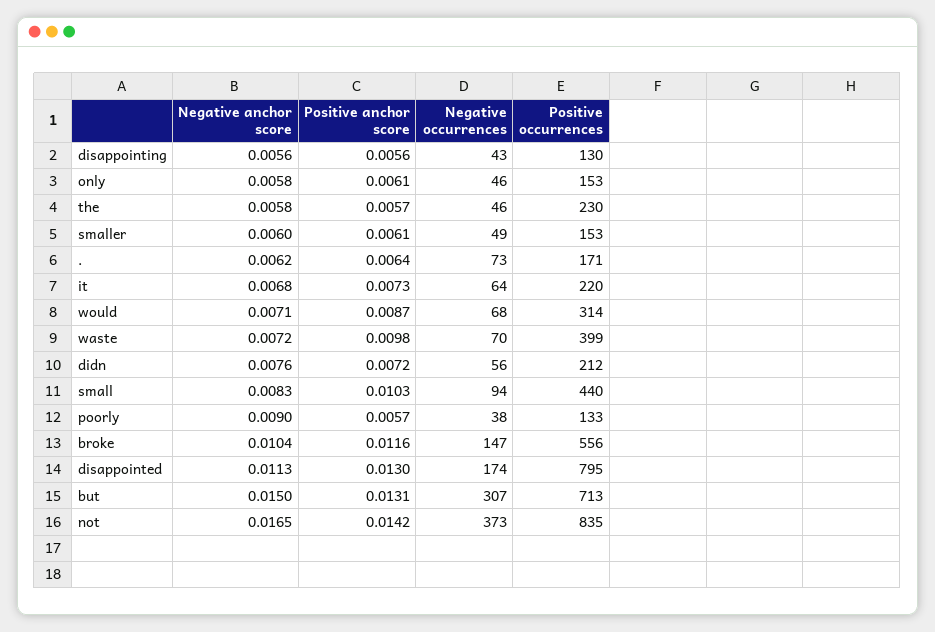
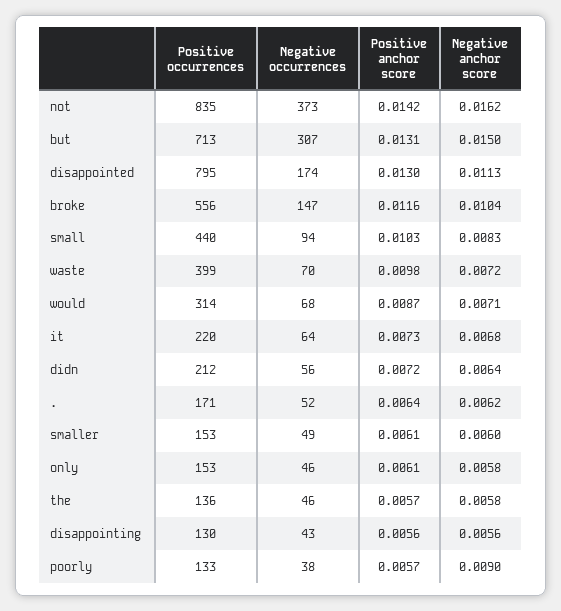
  {
    "Negative anchor score": {
      "disappointing": 0.0056,
      "only": 0.0058,
      "the": 0.0058,
      "smaller": 0.006,
      ".": 0.0062,
      "it": 0.0068,
      "would": 0.0071,
      "waste": 0.0072,
-     "didn": 0.0076,
+     "didn": 0.0064,
      "small": 0.0083,
      "poorly": 0.009,
      "broke": 0.0104,
      "disappointed": 0.0113,
      "but": 0.015,
-     "not": 0.0165
+     "not": 0.0162
    },
    "Positive anchor score": {
      "disappointing": 0.0056,
      "only": 0.0061,
      "the": 0.0057,
      "smaller": 0.0061,
      ".": 0.0064,
      "it": 0.0073,
      "would": 0.0087,
      "waste": 0.0098,
      "didn": 0.0072,
      "small": 0.0103,
      "poorly": 0.0057,
      "broke": 0.0116,
      "disappointed": 0.013,
      "but": 0.0131,
      "not": 0.0142
    },
    "Negative occurrences": {
      "disappointing": 43,
      "only": 46,
      "the": 46,
      "smaller": 49,
-     ".": 73,
+     ".": 52,
      "it": 64,
      "would": 68,
      "waste": 70,
      "didn": 56,
      "small": 94,
      "poorly": 38,
      "broke": 147,
      "disappointed": 174,
      "but": 307,
      "not": 373
    },
    "Positive occurrences": {
      "disappointing": 130,
      "only": 153,
-     "the": 230,
+     "the": 136,
      "smaller": 153,
      ".": 171,
      "it": 220,
      "would": 314,
      "waste": 399,
      "didn": 212,
      "small": 440,
      "poorly": 133,
      "broke": 556,
      "disappointed": 795,
      "but": 713,
      "not": 835
    }
  }

